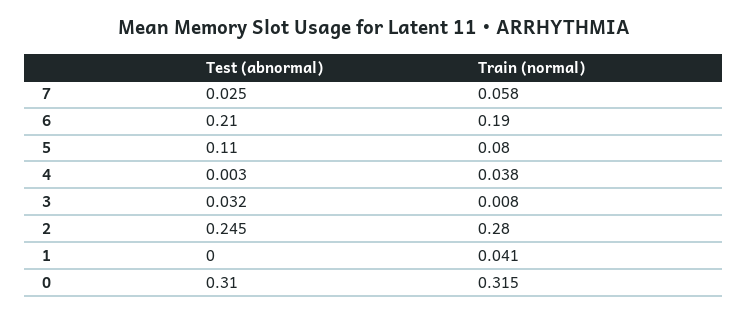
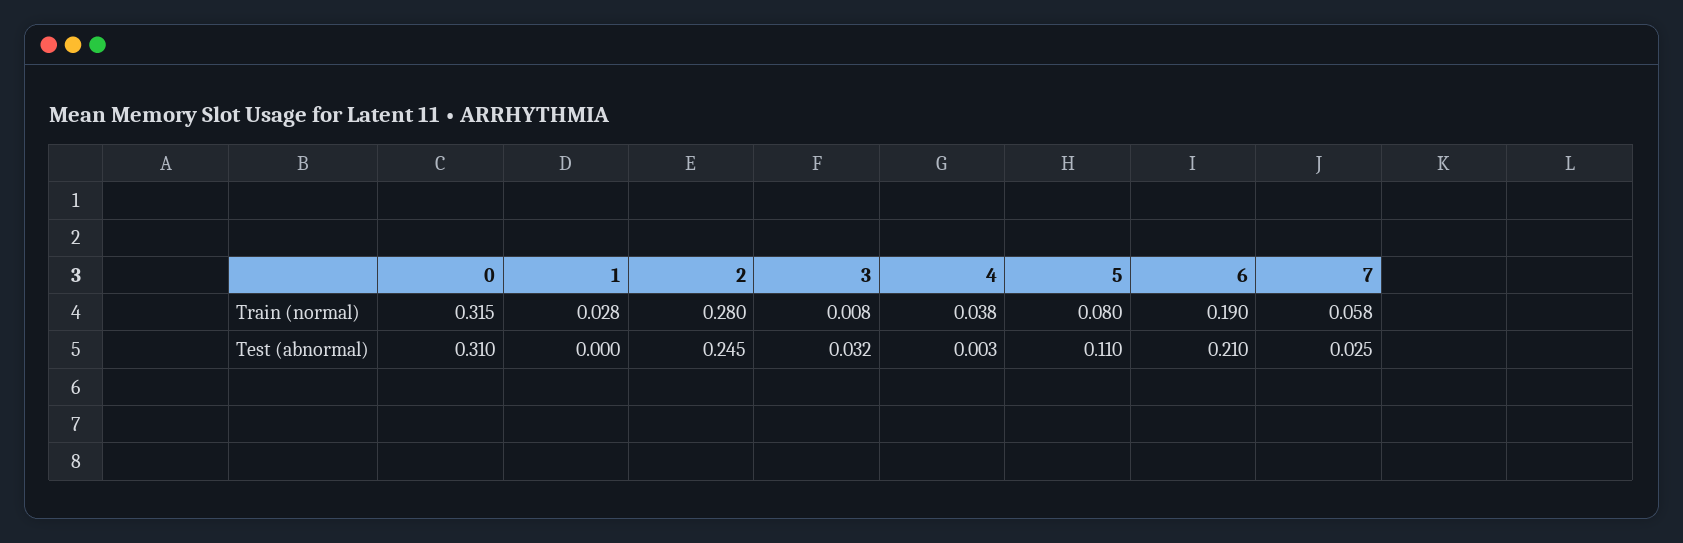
  {
    "Test (abnormal)": {
      "7": 0.025,
      "6": 0.21,
      "5": 0.11,
      "4": 0.003,
      "3": 0.032,
      "2": 0.245,
      "1": 0,
      "0": 0.31
    },
    "Train (normal)": {
      "7": 0.058,
      "6": 0.19,
      "5": 0.08,
      "4": 0.038,
      "3": 0.008,
      "2": 0.28,
-     "1": 0.041,
+     "1": 0.028,
      "0": 0.315
    }
  }

